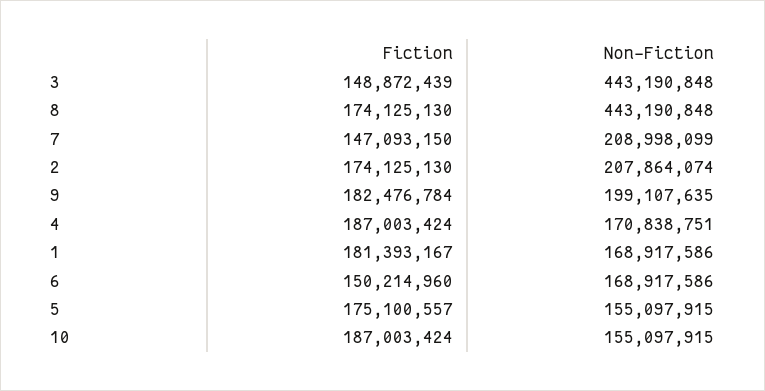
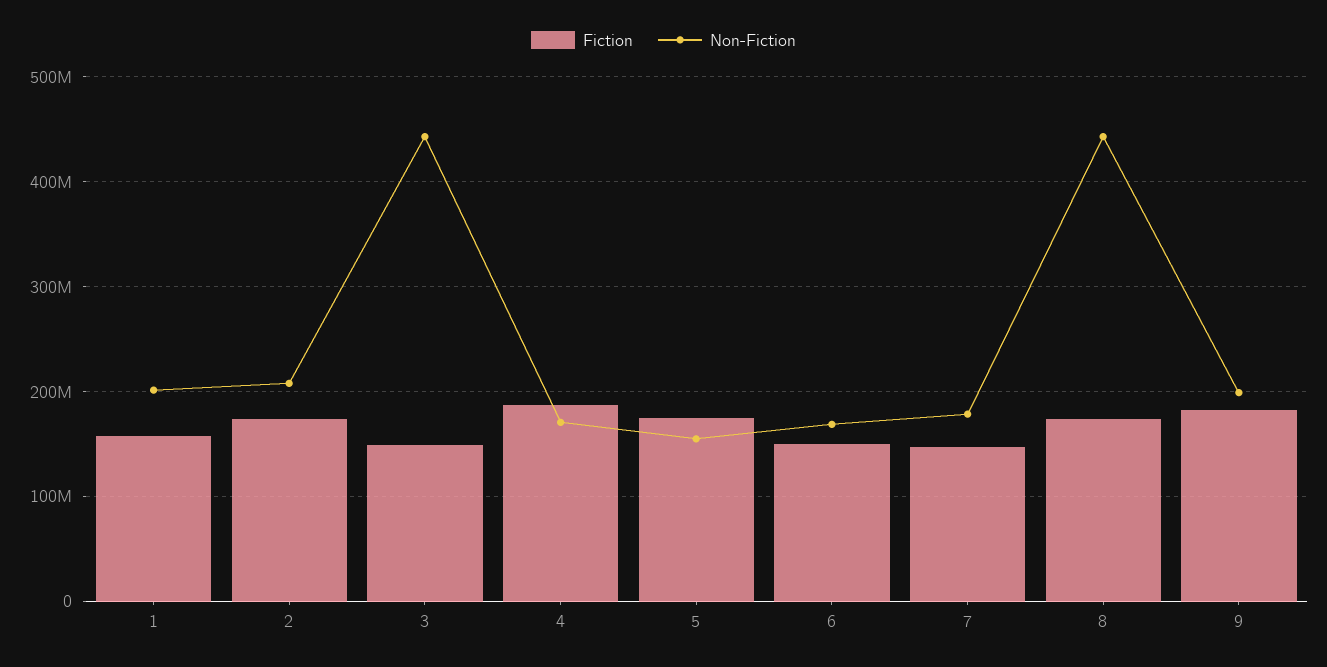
  {
    "Fiction": {
      "3": 148872439,
      "8": 174125130,
      "7": 147093150,
      "2": 174125130,
      "9": 182476784,
      "4": 187003424,
-     "1": 181393167,
+     "1": 160000000,
      "6": 150214960,
-     "5": 175100557,
+     "5": 175100557
-     "10": 187003424
    },
    "Non-Fiction": {
      "3": 443190848,
      "8": 443190848,
-     "7": 208998099,
+     "7": 180000000,
      "2": 207864074,
      "9": 199107635,
      "4": 170838751,
-     "1": 168917586,
+     "1": 200000000,
      "6": 168917586,
-     "5": 155097915,
+     "5": 155097915
-     "10": 155097915
    }
  }

